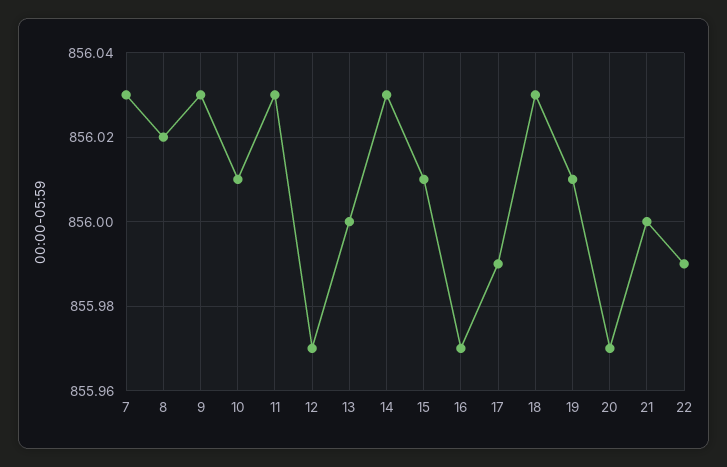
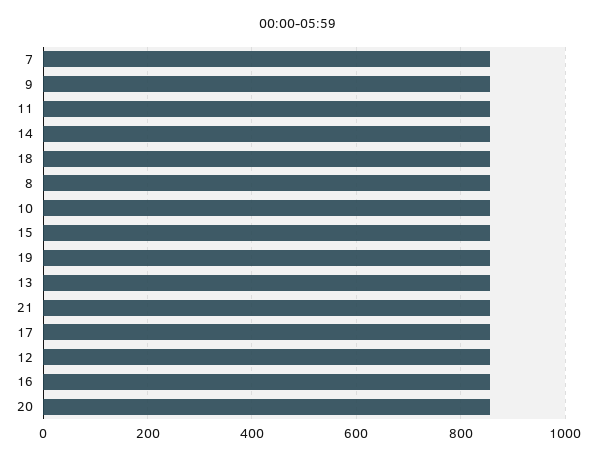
  {
    "7": 856.03,
    "8": 856.02,
    "9": 856.03,
    "10": 856.01,
    "11": 856.03,
    "12": 855.97,
    "13": 856,
    "14": 856.03,
    "15": 856.01,
    "16": 855.97,
    "17": 855.99,
    "18": 856.03,
    "19": 856.01,
    "20": 855.97,
-   "21": 856,
+   "21": 856
-   "22": 855.99
  }

